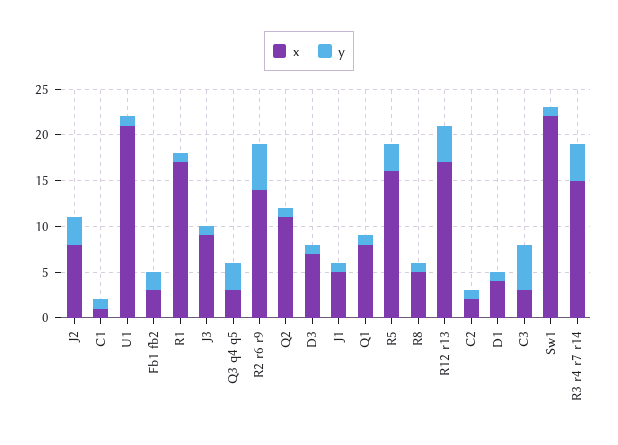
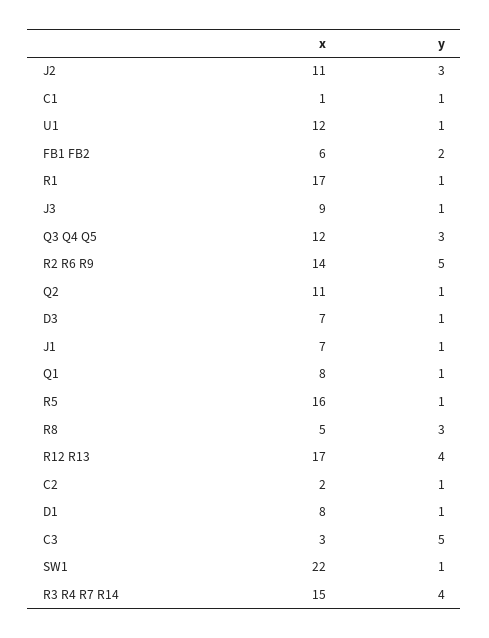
  {
    "x": {
-     "J2": 8,
+     "J2": 11,
      "C1": 1,
-     "U1": 21,
+     "U1": 12,
-     "Fb1 fb2": 3,
+     "Fb1 fb2": 6,
      "R1": 17,
      "J3": 9,
-     "Q3 q4 q5": 3,
+     "Q3 q4 q5": 12,
      "R2 r6 r9": 14,
      "Q2": 11,
      "D3": 7,
-     "J1": 5,
+     "J1": 7,
      "Q1": 8,
      "R5": 16,
      "R8": 5,
      "R12 r13": 17,
      "C2": 2,
-     "D1": 4,
+     "D1": 8,
      "C3": 3,
      "Sw1": 22,
      "R3 r4 r7 r14": 15
    },
    "y": {
      "J2": 3,
      "C1": 1,
      "U1": 1,
      "Fb1 fb2": 2,
      "R1": 1,
      "J3": 1,
      "Q3 q4 q5": 3,
      "R2 r6 r9": 5,
      "Q2": 1,
      "D3": 1,
      "J1": 1,
      "Q1": 1,
-     "R5": 3,
+     "R5": 1,
-     "R8": 1,
+     "R8": 3,
      "R12 r13": 4,
      "C2": 1,
      "D1": 1,
      "C3": 5,
      "Sw1": 1,
      "R3 r4 r7 r14": 4
    }
  }

